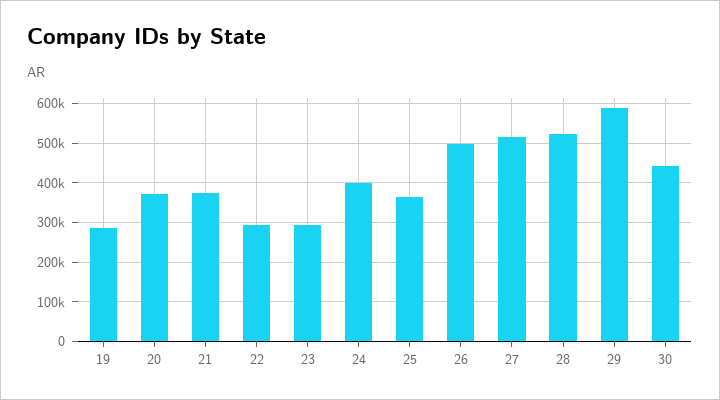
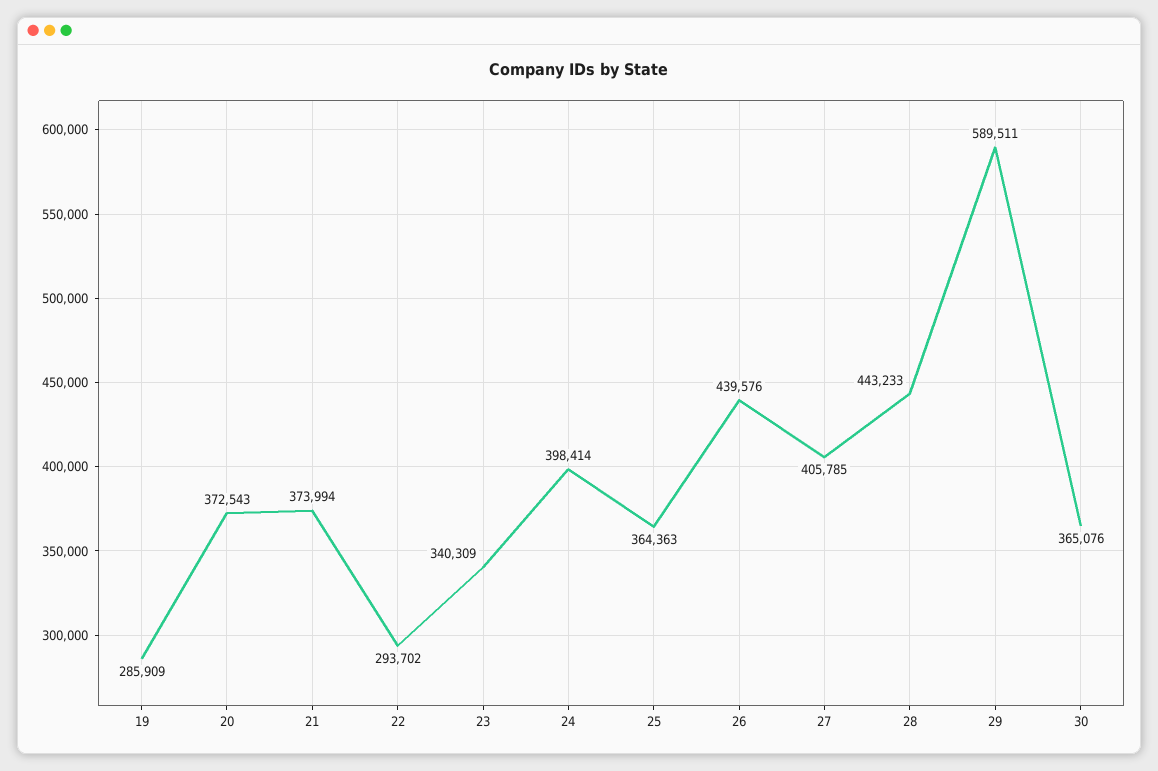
  {
    "19": 285909,
    "20": 372543,
    "21": 373994,
    "22": 293702,
-   "23": 300000,
+   "23": 340309,
    "24": 398414,
    "25": 364363,
-   "26": 500000,
+   "26": 439576,
-   "27": 520000,
+   "27": 405785,
-   "28": 520000,
+   "28": 443233,
    "29": 589511,
-   "30": 440000
+   "30": 365076
  }

